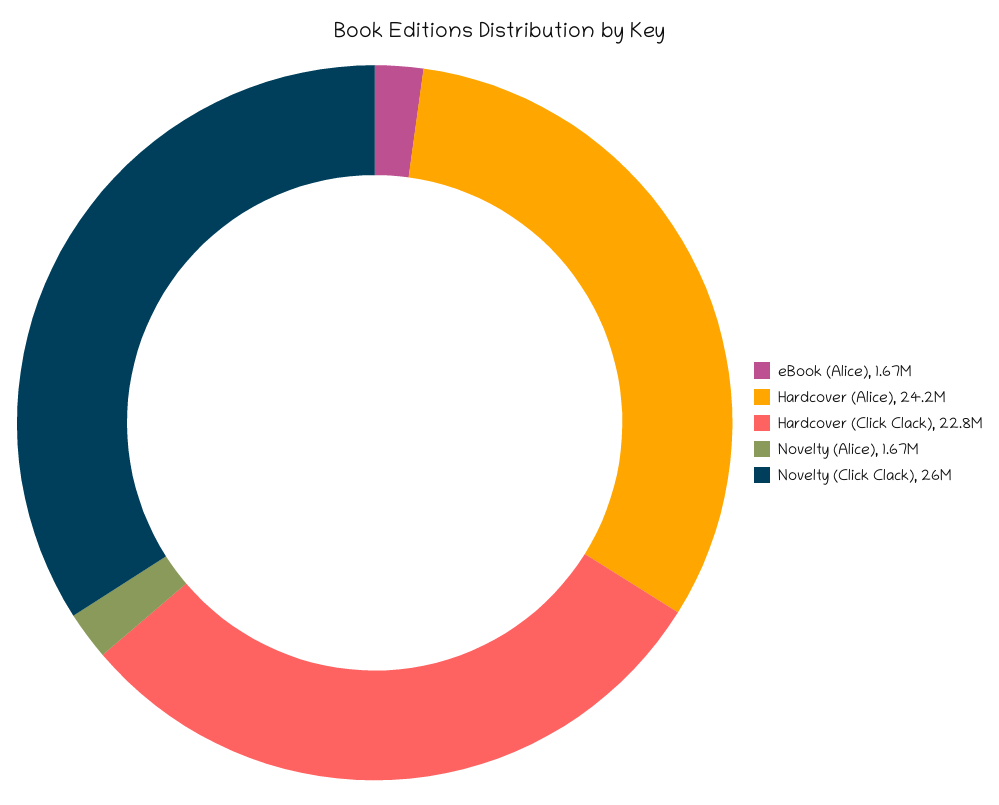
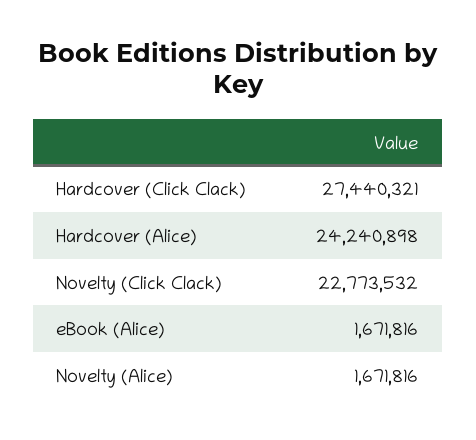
  {
    "eBook (Alice)": 1671816,
    "Hardcover (Alice)": 24240898,
-   "Hardcover (Click Clack)": 22800000,
+   "Hardcover (Click Clack)": 27440321,
    "Novelty (Alice)": 1671816,
-   "Novelty (Click Clack)": 26000000
+   "Novelty (Click Clack)": 22773532
  }

